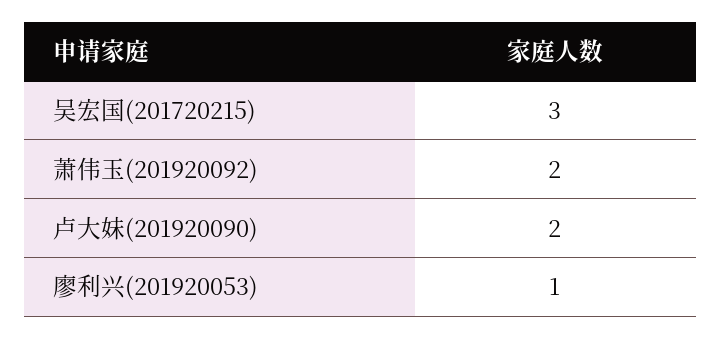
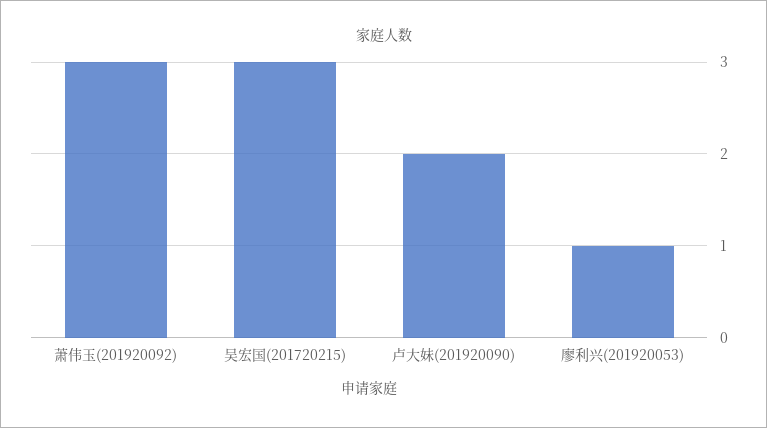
  {
    "吴宏国(201720215)": 3,
-   "萧伟玉(201920092)": 2,
+   "萧伟玉(201920092)": 3,
    "卢大妹(201920090)": 2,
    "廖利兴(201920053)": 1
  }

